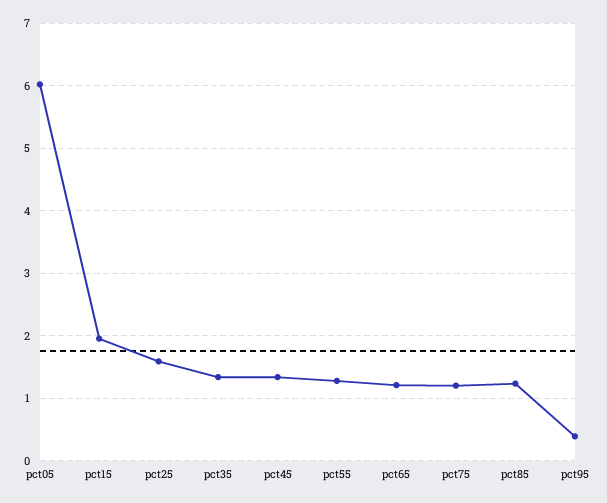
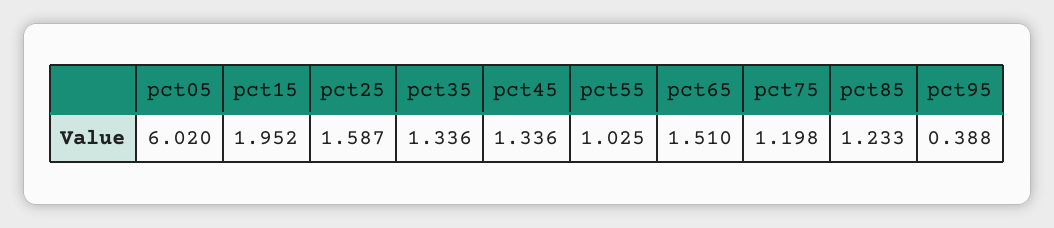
  {
    "pct05": 6.02,
    "pct15": 1.952,
    "pct25": 1.587,
    "pct35": 1.336,
    "pct45": 1.336,
-   "pct55": 1.3,
+   "pct55": 1.025,
-   "pct65": 1.2,
+   "pct65": 1.51,
    "pct75": 1.198,
    "pct85": 1.233,
    "pct95": 0.388
  }

